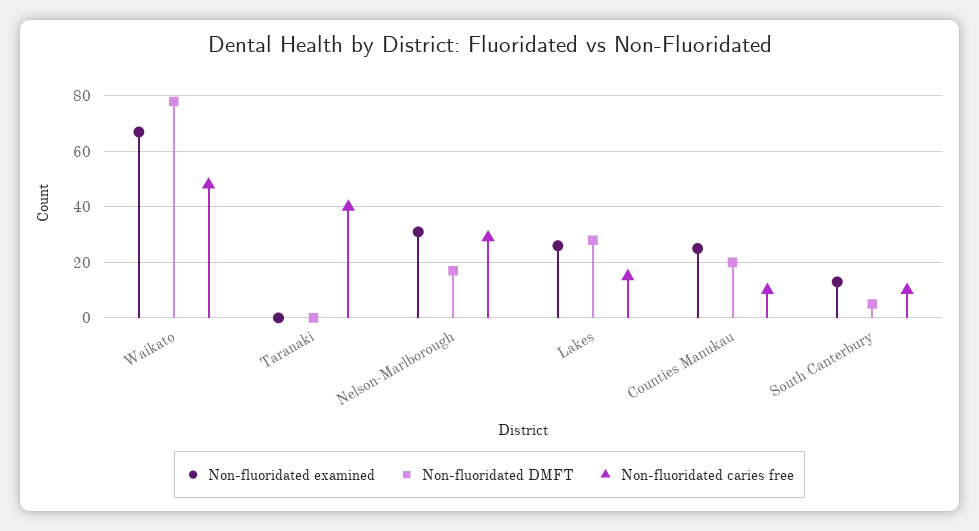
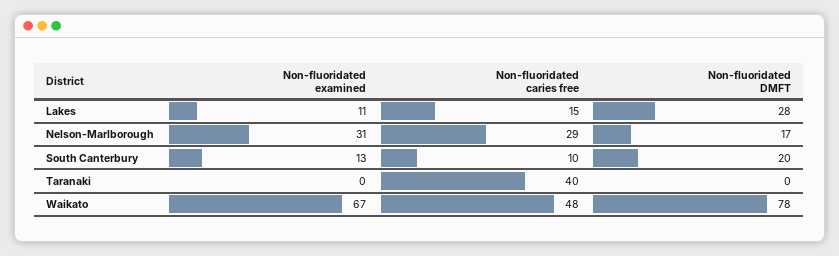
  {
    "Non-fluoridated examined": {
      "Waikato": 67,
      "Taranaki": 0,
      "Nelson-Marlborough": 31,
-     "Lakes": 25,
+     "Lakes": 11,
-     "Counties Manukau": 25,
      "South Canterbury": 13
    },
    "Non-fluoridated DMFT": {
      "Waikato": 78,
      "Taranaki": 0,
      "Nelson-Marlborough": 17,
      "Lakes": 28,
-     "Counties Manukau": 20,
-     "South Canterbury": 5
+     "South Canterbury": 20
    },
    "Non-fluoridated caries free": {
      "Waikato": 48,
      "Taranaki": 40,
      "Nelson-Marlborough": 29,
      "Lakes": 15,
-     "Counties Manukau": 10,
      "South Canterbury": 10
    }
  }

